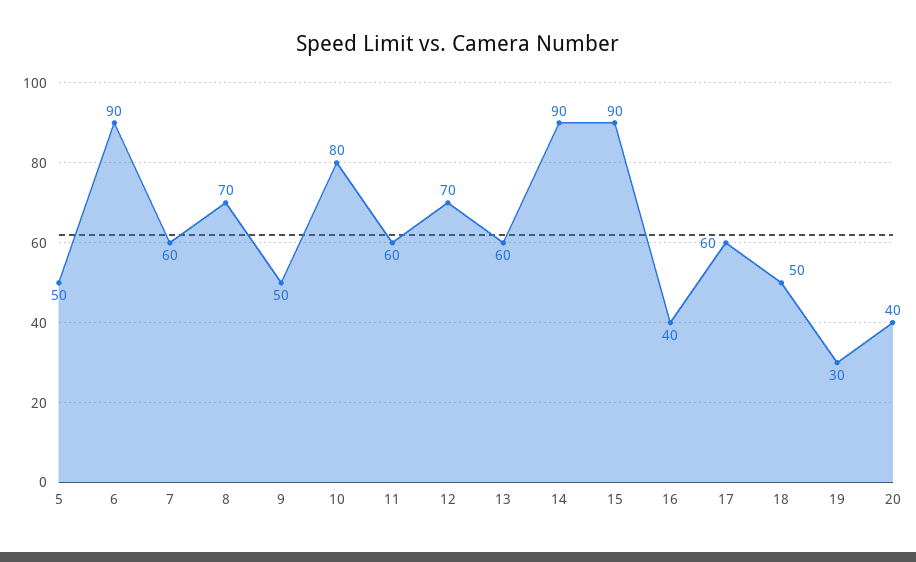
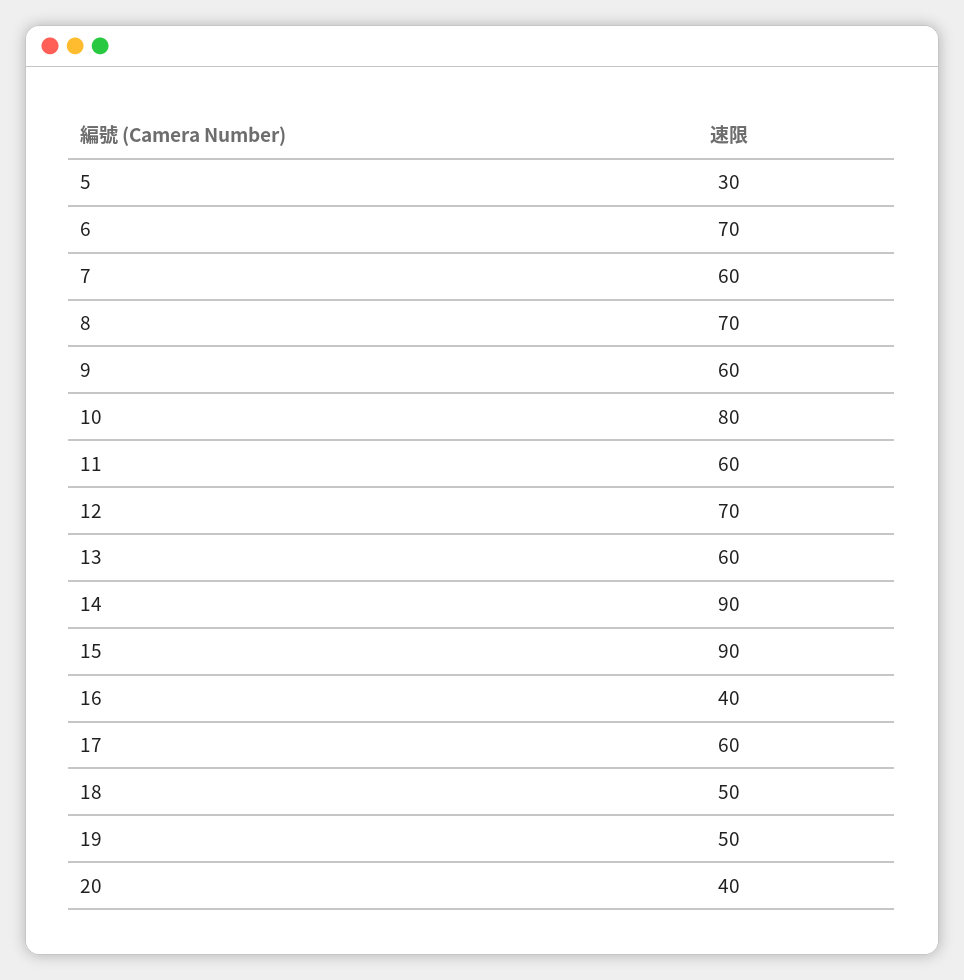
  {
-   "5": 50,
+   "5": 30,
-   "6": 90,
+   "6": 70,
    "7": 60,
    "8": 70,
-   "9": 50,
+   "9": 60,
    "10": 80,
    "11": 60,
    "12": 70,
    "13": 60,
    "14": 90,
    "15": 90,
    "16": 40,
    "17": 60,
    "18": 50,
-   "19": 30,
+   "19": 50,
    "20": 40
  }

